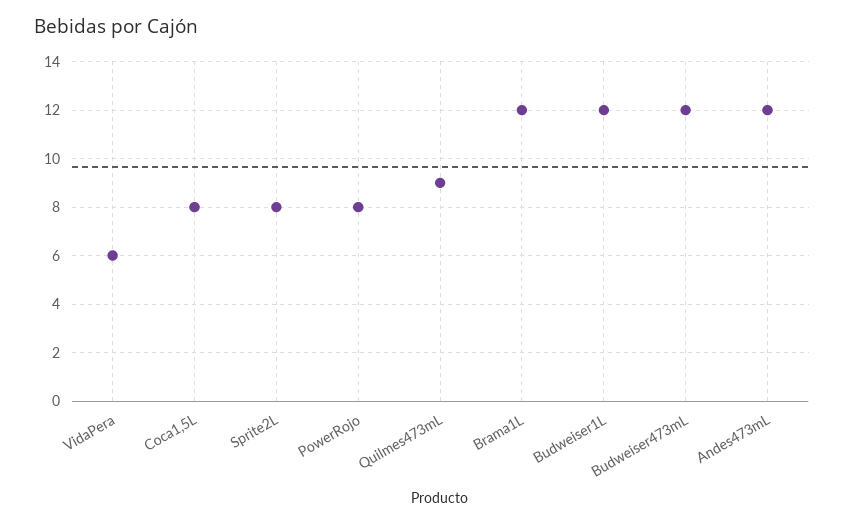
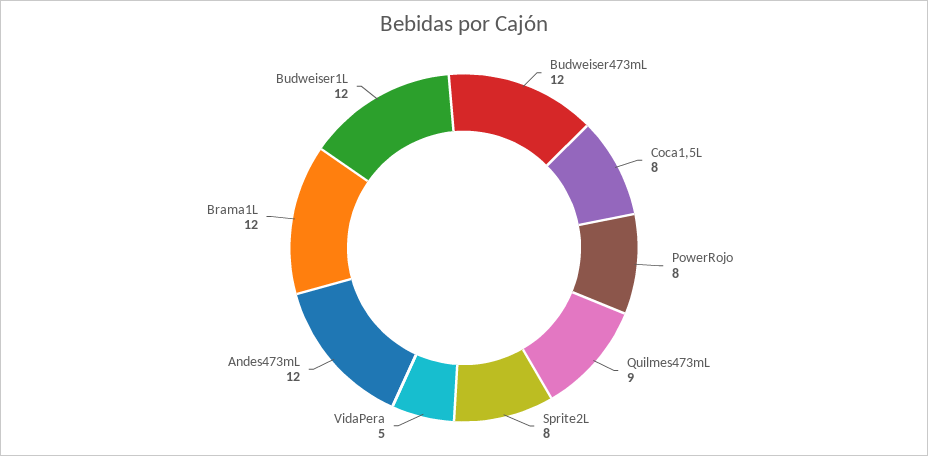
  {
-   "VidaPera": 6,
+   "VidaPera": 5,
    "Coca1,5L": 8,
    "Sprite2L": 8,
    "PowerRojo": 8,
    "Quilmes473mL": 9,
    "Brama1L": 12,
    "Budweiser1L": 12,
    "Budweiser473mL": 12,
    "Andes473mL": 12
  }

